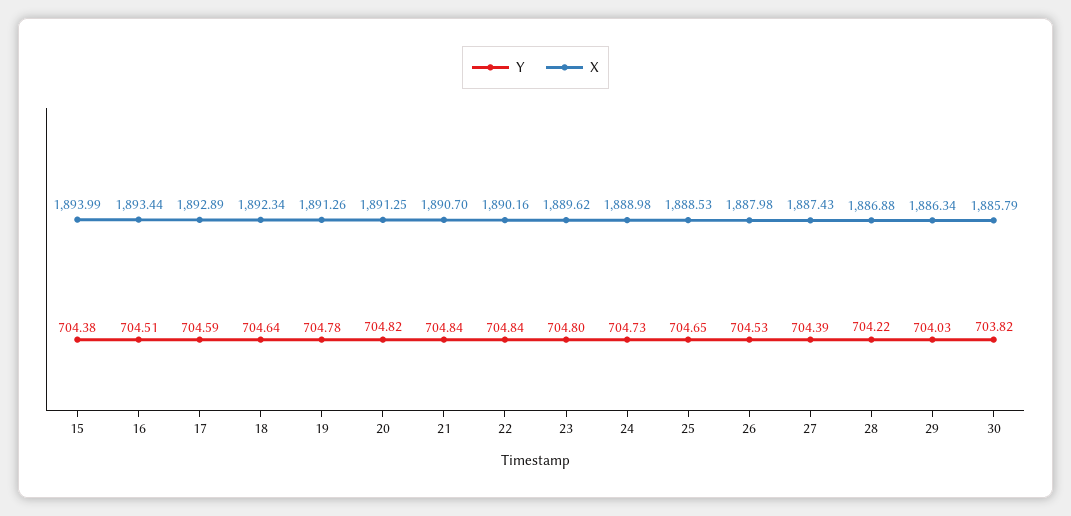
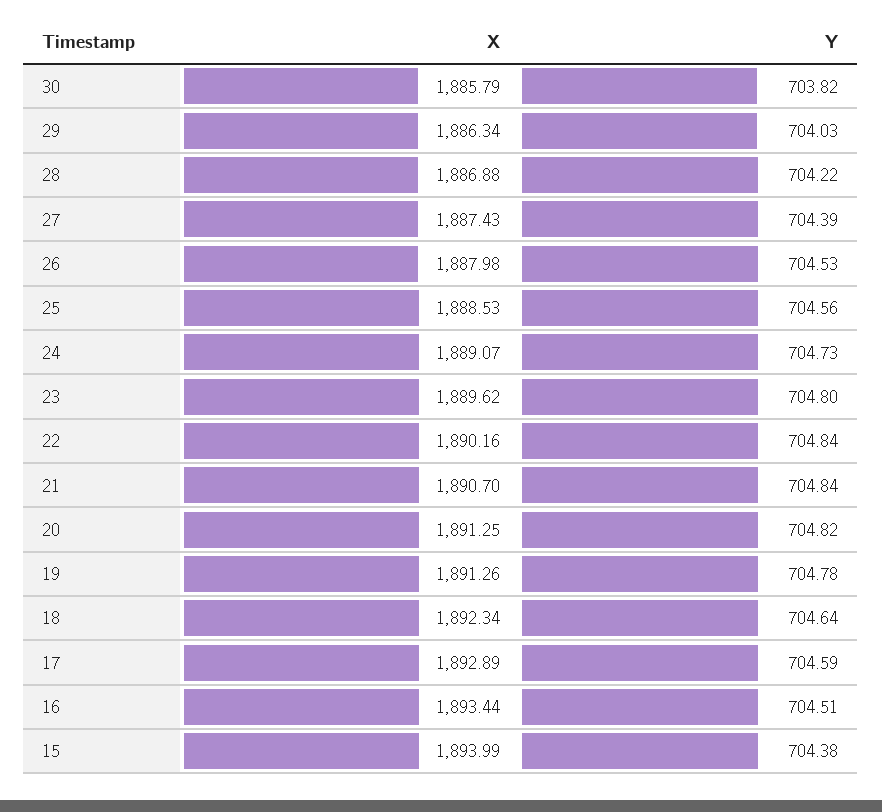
  {
    "Y": {
      "15": 704.38,
      "16": 704.51,
      "17": 704.59,
      "18": 704.64,
      "19": 704.78,
      "20": 704.82,
      "21": 704.84,
      "22": 704.84,
      "23": 704.8,
      "24": 704.73,
-     "25": 704.65,
+     "25": 704.56,
      "26": 704.53,
      "27": 704.39,
      "28": 704.22,
      "29": 704.03,
      "30": 703.82
    },
    "X": {
      "15": 1893.99,
      "16": 1893.44,
      "17": 1892.89,
      "18": 1892.34,
      "19": 1891.26,
      "20": 1891.25,
      "21": 1890.7,
      "22": 1890.16,
      "23": 1889.62,
-     "24": 1888.98,
+     "24": 1889.07,
      "25": 1888.53,
      "26": 1887.98,
      "27": 1887.43,
      "28": 1886.88,
      "29": 1886.34,
      "30": 1885.79
    }
  }

